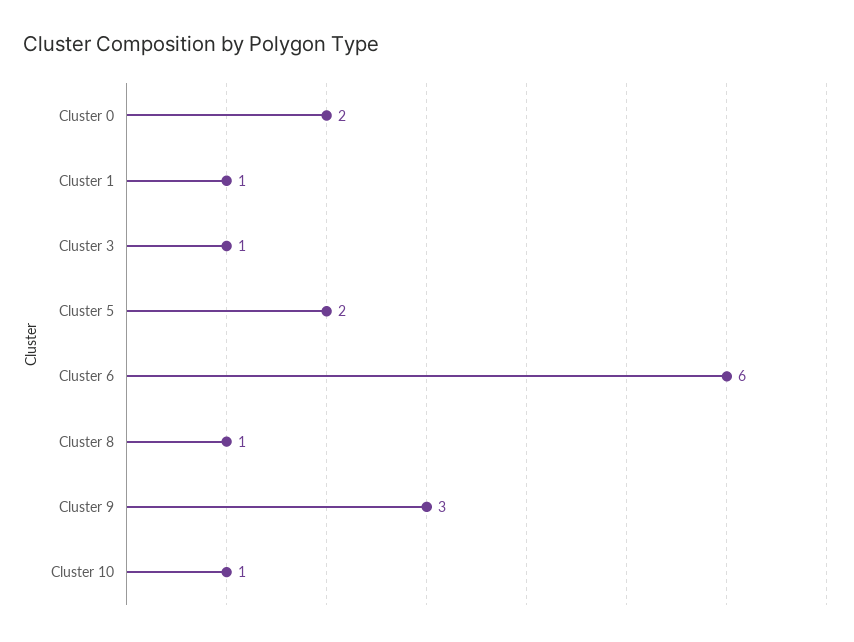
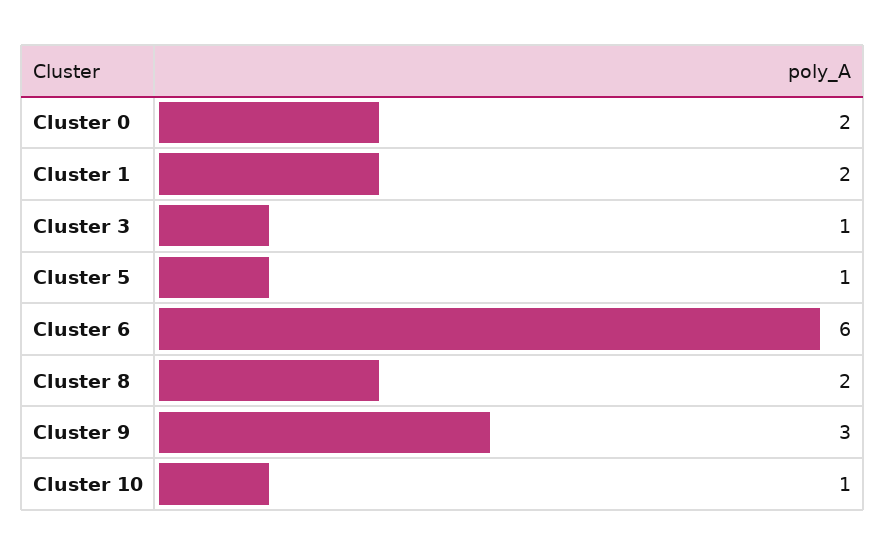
  {
    "Cluster 0": 2,
-   "Cluster 1": 1,
+   "Cluster 1": 2,
    "Cluster 3": 1,
-   "Cluster 5": 2,
+   "Cluster 5": 1,
    "Cluster 6": 6,
-   "Cluster 8": 1,
+   "Cluster 8": 2,
    "Cluster 9": 3,
    "Cluster 10": 1
  }

